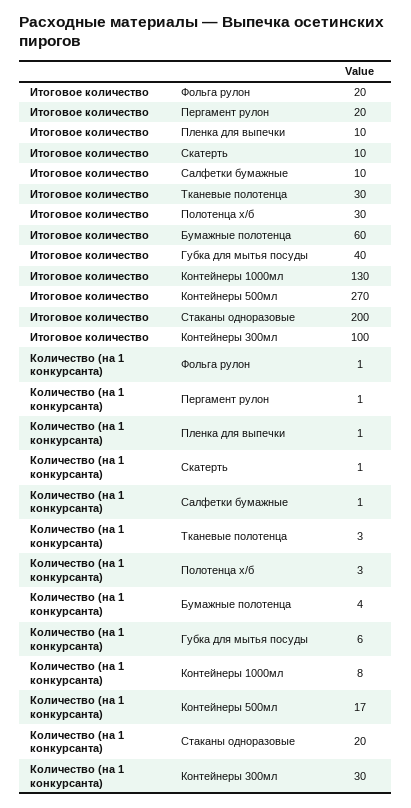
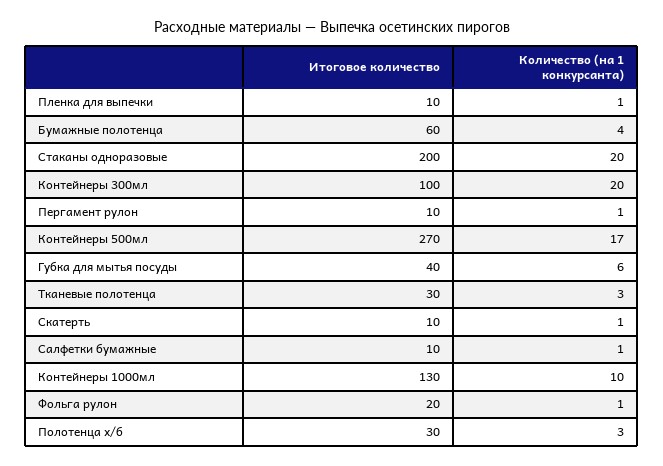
  {
    "Итоговое количество": {
      "Фольга рулон": 20,
-     "Пергамент рулон": 20,
+     "Пергамент рулон": 10,
      "Пленка для выпечки": 10,
      "Скатерть": 10,
      "Салфетки бумажные": 10,
      "Тканевые полотенца": 30,
      "Полотенца х/б": 30,
      "Бумажные полотенца": 60,
      "Губка для мытья посуды": 40,
      "Контейнеры 1000мл": 130,
      "Контейнеры 500мл": 270,
      "Стаканы одноразовые": 200,
      "Контейнеры 300мл": 100
    },
    "Количество (на 1 конкурсанта)": {
      "Фольга рулон": 1,
      "Пергамент рулон": 1,
      "Пленка для выпечки": 1,
      "Скатерть": 1,
      "Салфетки бумажные": 1,
      "Тканевые полотенца": 3,
      "Полотенца х/б": 3,
      "Бумажные полотенца": 4,
      "Губка для мытья посуды": 6,
-     "Контейнеры 1000мл": 8,
+     "Контейнеры 1000мл": 10,
      "Контейнеры 500мл": 17,
      "Стаканы одноразовые": 20,
-     "Контейнеры 300мл": 30
+     "Контейнеры 300мл": 20
    }
  }

